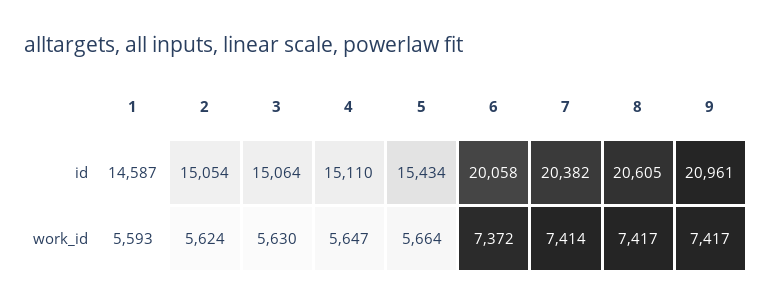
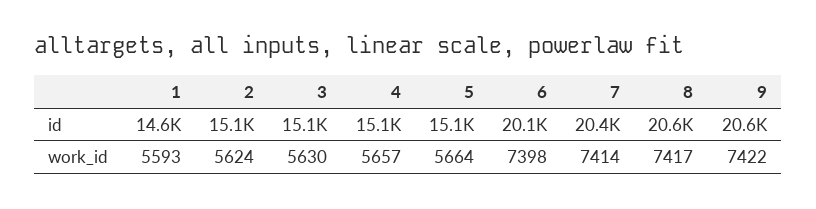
  {
    "1": {
      "id": 14587,
      "work_id": 5593
    },
    "2": {
      "id": 15054,
      "work_id": 5624
    },
    "3": {
      "id": 15064,
      "work_id": 5630
    },
    "4": {
      "id": 15110,
-     "work_id": 5647
+     "work_id": 5657
    },
    "5": {
-     "id": 15434,
+     "id": 15100,
      "work_id": 5664
    },
    "6": {
      "id": 20058,
-     "work_id": 7372
+     "work_id": 7398
    },
    "7": {
      "id": 20382,
      "work_id": 7414
    },
    "8": {
      "id": 20605,
      "work_id": 7417
    },
    "9": {
-     "id": 20961,
+     "id": 20600,
-     "work_id": 7417
+     "work_id": 7422
    }
  }

